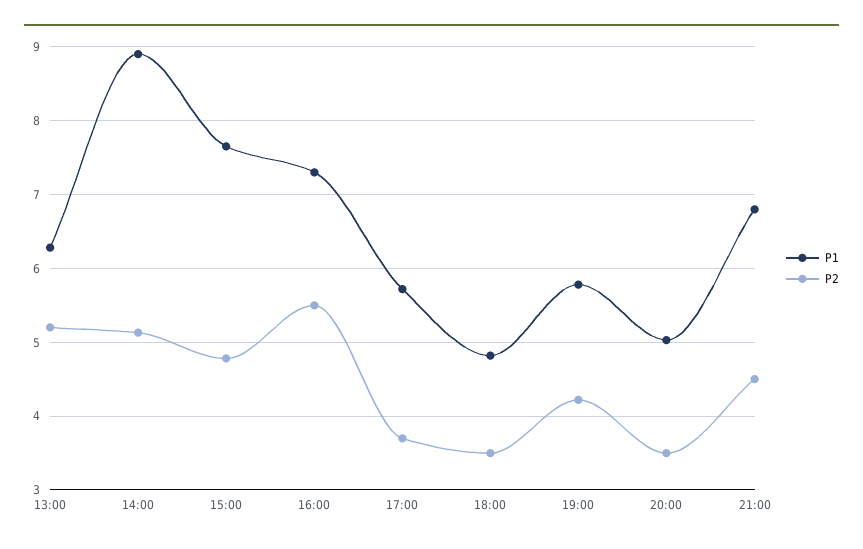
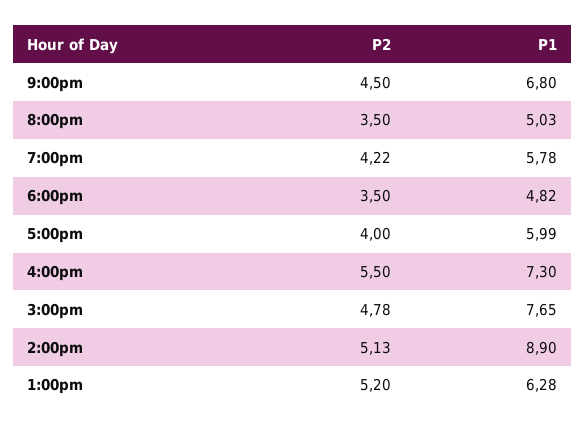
  {
    "P1": {
      "13:00": 6.28,
      "14:00": 8.9,
      "15:00": 7.65,
      "16:00": 7.3,
-     "17:00": 5.7,
+     "17:00": 5.99,
      "18:00": 4.82,
      "19:00": 5.78,
      "20:00": 5.03,
      "21:00": 6.8
    },
    "P2": {
      "13:00": 5.2,
      "14:00": 5.13,
      "15:00": 4.78,
      "16:00": 5.5,
-     "17:00": 3.7,
+     "17:00": 4,
      "18:00": 3.5,
      "19:00": 4.22,
      "20:00": 3.5,
      "21:00": 4.5
    }
  }

